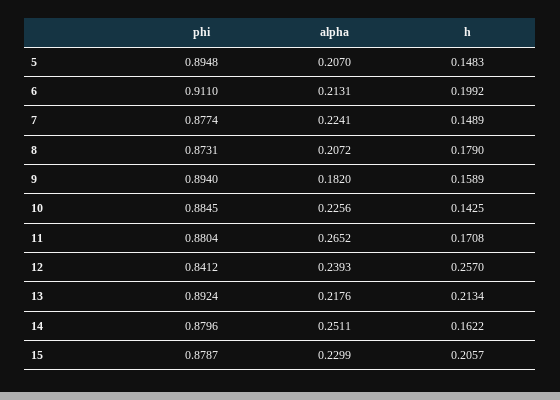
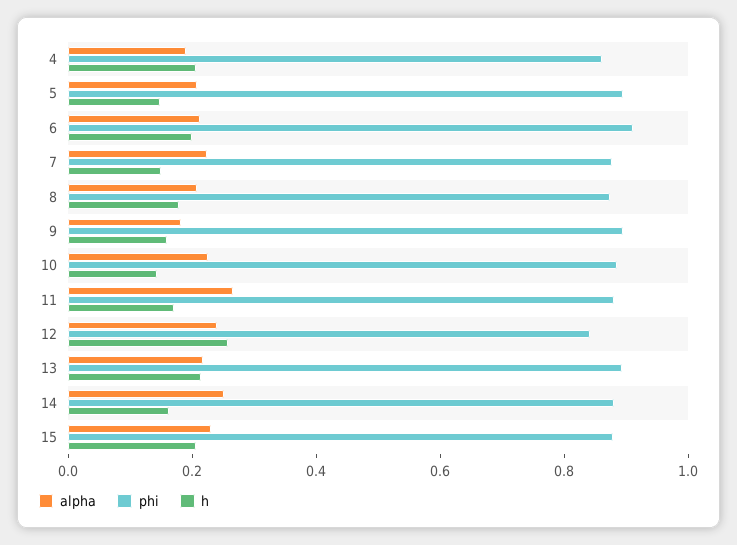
  {
    "phi": {
      "5": 0.8948,
      "6": 0.911,
      "7": 0.8774,
      "8": 0.8731,
      "9": 0.894,
      "10": 0.8845,
      "11": 0.8804,
      "12": 0.8412,
      "13": 0.8924,
      "14": 0.8796,
-     "15": 0.8787
+     "15": 0.8787,
+     "4": 0.85
    },
    "alpha": {
      "5": 0.207,
      "6": 0.2131,
      "7": 0.2241,
      "8": 0.2072,
      "9": 0.182,
      "10": 0.2256,
      "11": 0.2652,
      "12": 0.2393,
      "13": 0.2176,
      "14": 0.2511,
-     "15": 0.2299
+     "15": 0.2299,
+     "4": 0.2
    },
    "h": {
      "5": 0.1483,
      "6": 0.1992,
      "7": 0.1489,
      "8": 0.179,
      "9": 0.1589,
      "10": 0.1425,
      "11": 0.1708,
      "12": 0.257,
      "13": 0.2134,
      "14": 0.1622,
-     "15": 0.2057
+     "15": 0.2057,
+     "4": 0.2
    }
  }

